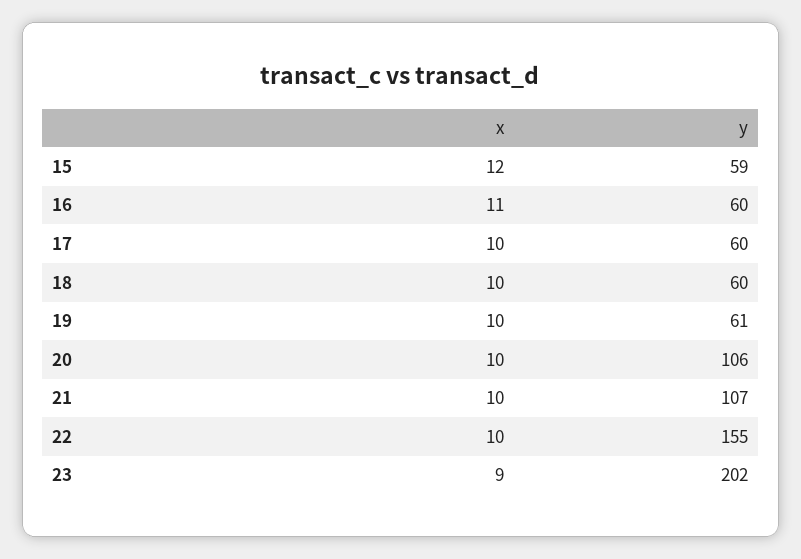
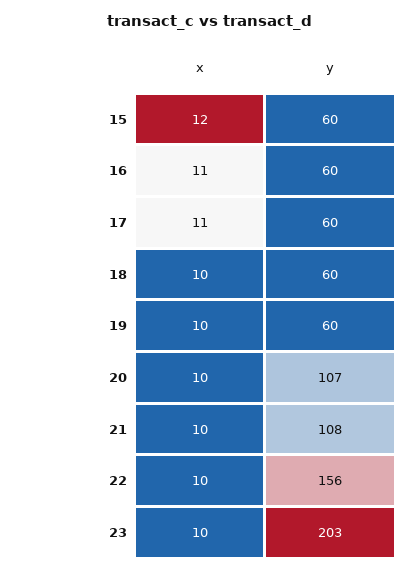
  {
    "x": {
      "15": 12,
      "16": 11,
-     "17": 10,
+     "17": 11,
      "18": 10,
      "19": 10,
      "20": 10,
      "21": 10,
      "22": 10,
-     "23": 9
+     "23": 10
    },
    "y": {
-     "15": 59,
+     "15": 60,
      "16": 60,
      "17": 60,
      "18": 60,
-     "19": 61,
+     "19": 60,
-     "20": 106,
+     "20": 107,
-     "21": 107,
+     "21": 108,
-     "22": 155,
+     "22": 156,
-     "23": 202
+     "23": 203
    }
  }

